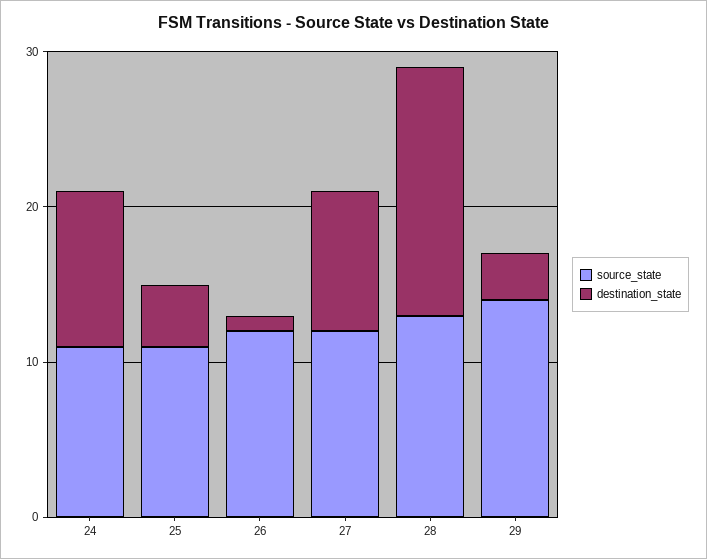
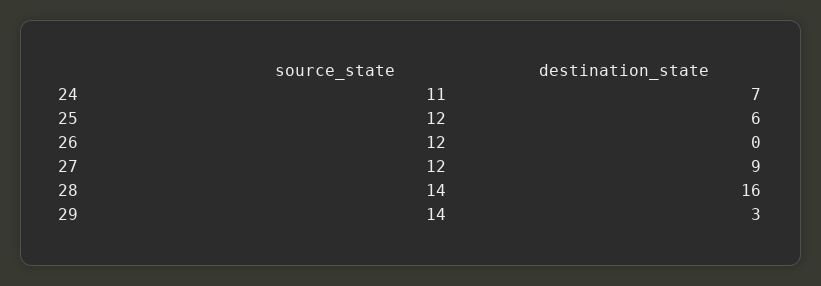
  {
    "source_state": {
      "24": 11,
-     "25": 11,
+     "25": 12,
      "26": 12,
      "27": 12,
-     "28": 13,
+     "28": 14,
      "29": 14
    },
    "destination_state": {
-     "24": 10,
+     "24": 7,
-     "25": 4,
+     "25": 6,
-     "26": 1,
+     "26": 0,
      "27": 9,
      "28": 16,
      "29": 3
    }
  }

